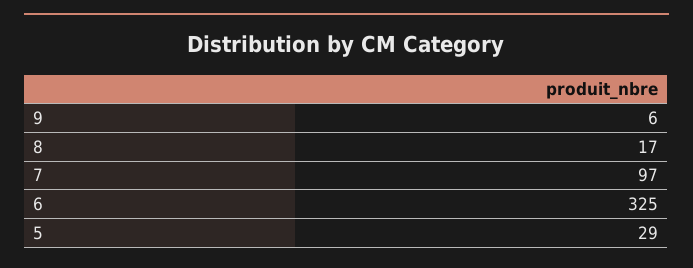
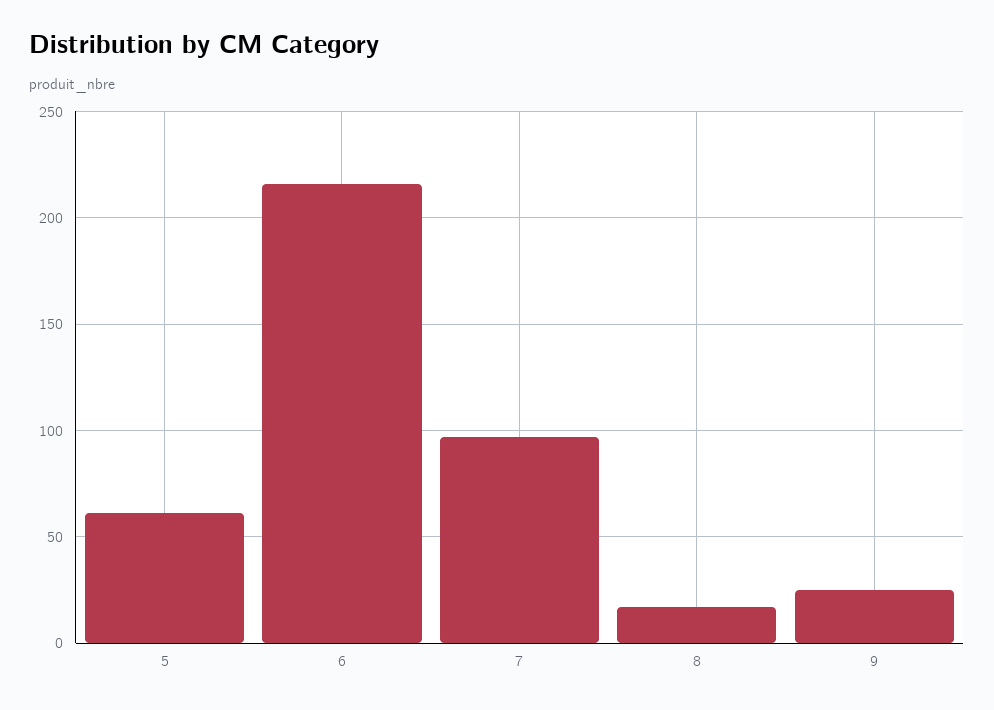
  {
-   "9": 6,
+   "9": 25,
    "8": 17,
    "7": 97,
-   "6": 325,
+   "6": 215,
-   "5": 29
+   "5": 60
  }

